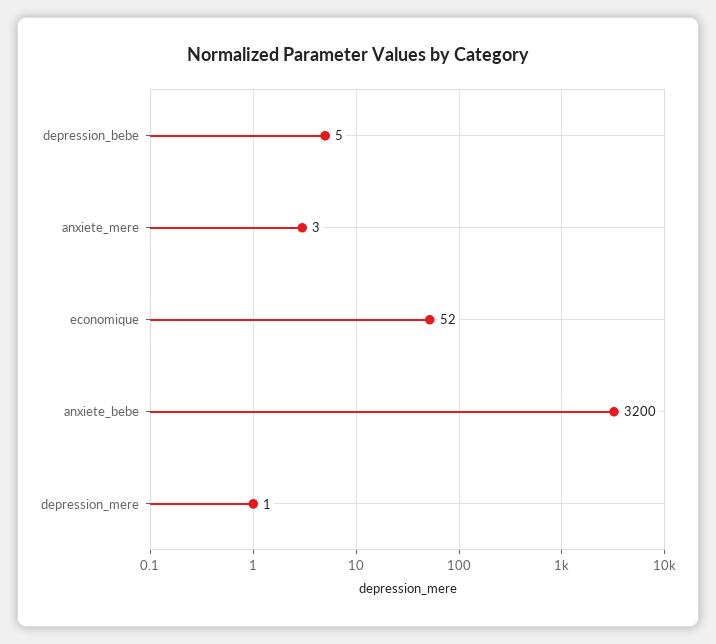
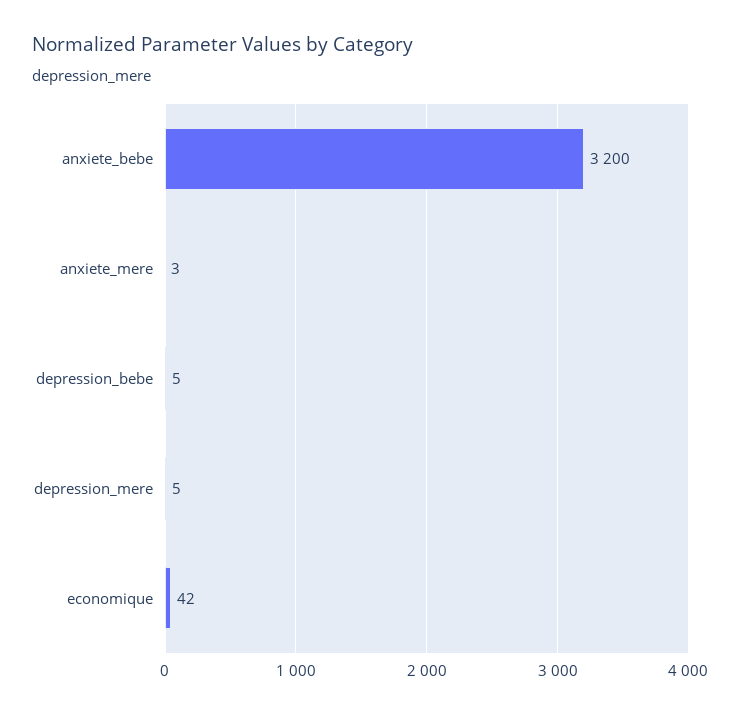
  {
    "depression_bebe": 5,
    "anxiete_mere": 3,
-   "economique": 52,
+   "economique": 42,
    "anxiete_bebe": 3200,
-   "depression_mere": 1
+   "depression_mere": 5
  }

